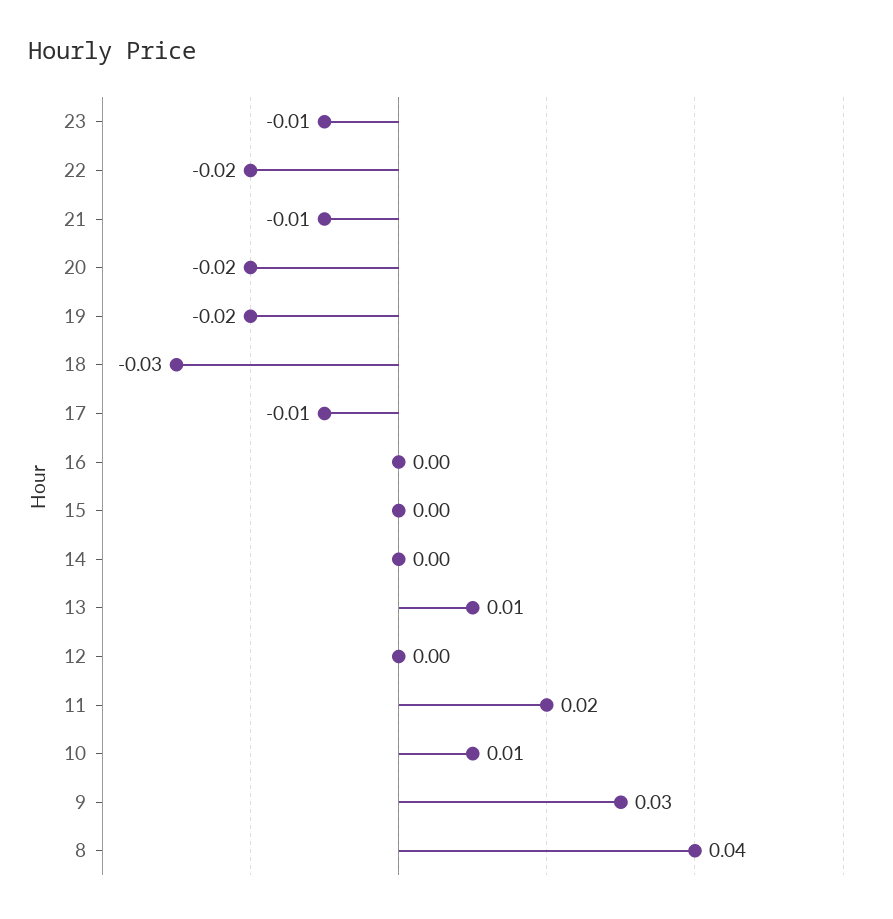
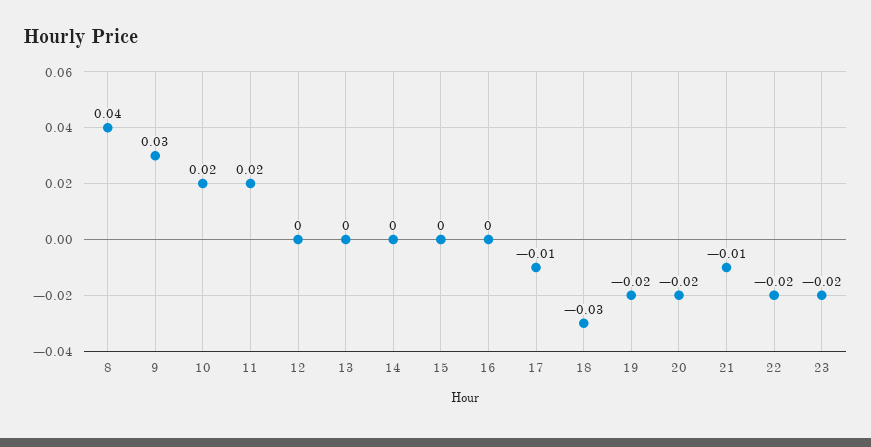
  {
-   "23": -0.01,
+   "23": -0.02,
    "22": -0.02,
    "21": -0.01,
    "20": -0.02,
    "19": -0.02,
    "18": -0.03,
    "17": -0.01,
    "16": 0,
    "15": 0,
    "14": 0,
-   "13": 0.01,
+   "13": 0,
    "12": 0,
    "11": 0.02,
-   "10": 0.01,
+   "10": 0.02,
    "9": 0.03,
    "8": 0.04
  }

